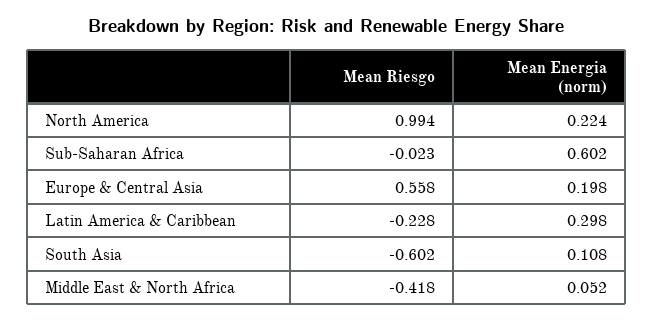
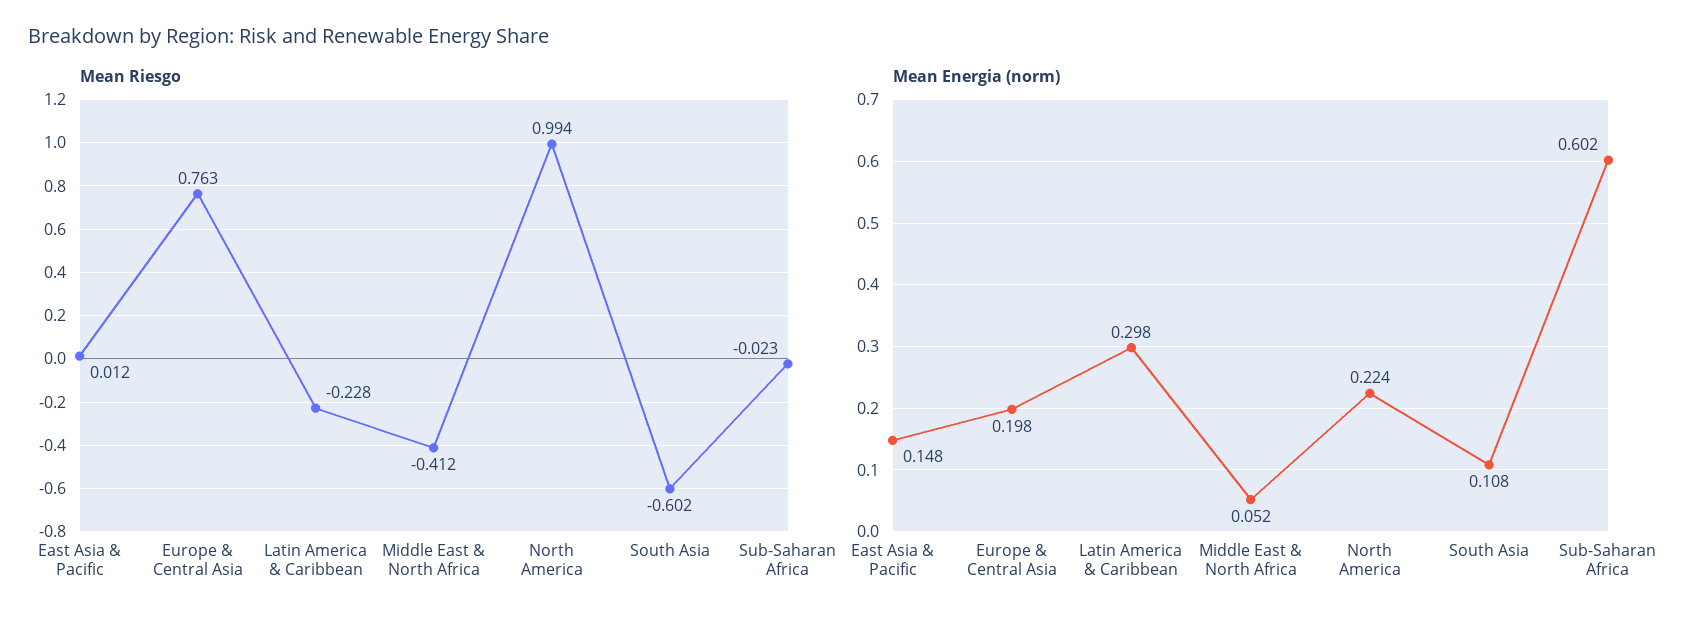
  {
    "Mean Riesgo": {
      "North America": 0.994,
      "Sub-Saharan Africa": -0.023,
-     "Europe & Central Asia": 0.558,
+     "Europe & Central Asia": 0.763,
      "Latin America & Caribbean": -0.228,
      "South Asia": -0.602,
-     "Middle East & North Africa": -0.418
+     "Middle East & North Africa": -0.412,
+     "East Asia & Pacific": 0.012
    },
    "Mean Energia (norm)": {
      "North America": 0.224,
      "Sub-Saharan Africa": 0.602,
      "Europe & Central Asia": 0.198,
      "Latin America & Caribbean": 0.298,
      "South Asia": 0.108,
-     "Middle East & North Africa": 0.052
+     "Middle East & North Africa": 0.052,
+     "East Asia & Pacific": 0.148
    }
  }

